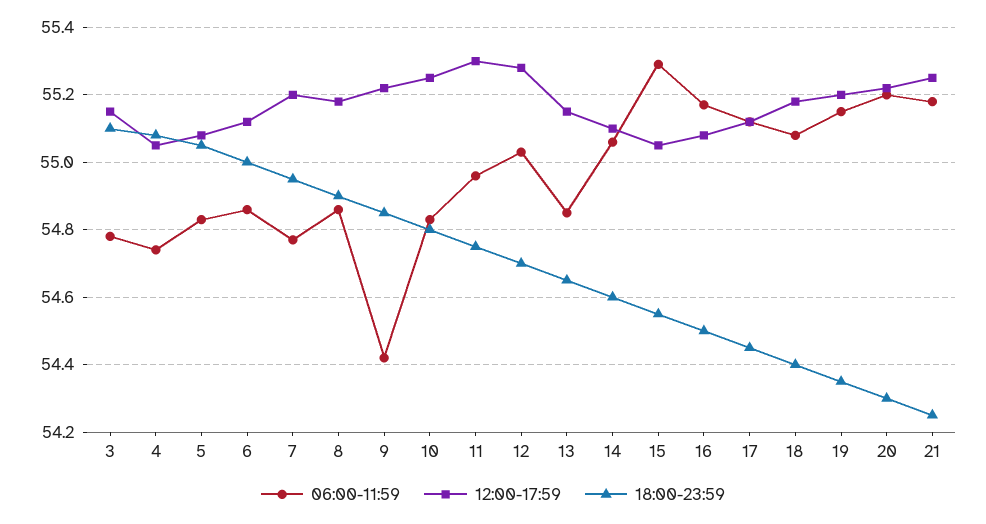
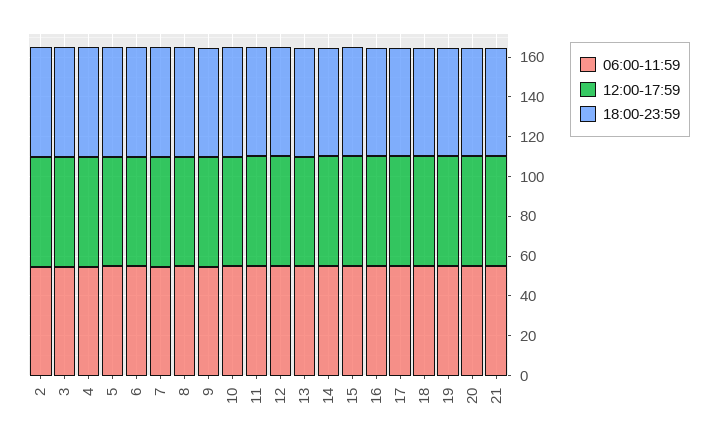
  {
    "06:00-11:59": {
      "3": 54.8,
      "4": 54.75,
      "5": 54.85,
      "6": 54.85,
      "7": 54.75,
      "8": 54.85,
      "9": 54.4,
      "10": 54.85,
      "11": 54.95,
      "12": 55.05,
      "13": 54.85,
      "14": 55.05,
      "15": 55.3,
      "16": 55.15,
      "17": 55.1,
      "18": 55.1,
      "19": 55.15,
      "20": 55.2,
-     "21": 55.2
+     "21": 55.2,
+     "2": 55
    },
    "12:00-17:59": {
      "3": 55.15,
      "4": 55.05,
      "5": 55.1,
      "6": 55.1,
      "7": 55.2,
      "8": 55.2,
      "9": 55.2,
      "10": 55.25,
      "11": 55.3,
      "12": 55.3,
      "13": 55.15,
      "14": 55.1,
      "15": 55.05,
      "16": 55.1,
      "17": 55.1,
      "18": 55.2,
      "19": 55.2,
      "20": 55.2,
-     "21": 55.25
+     "21": 55.25,
+     "2": 55
    },
    "18:00-23:59": {
      "3": 55.1,
      "4": 55.1,
      "5": 55.05,
      "6": 55,
      "7": 54.95,
      "8": 54.9,
      "9": 54.85,
      "10": 54.8,
      "11": 54.75,
      "12": 54.7,
      "13": 54.65,
      "14": 54.6,
      "15": 54.55,
      "16": 54.5,
      "17": 54.45,
      "18": 54.4,
      "19": 54.35,
      "20": 54.3,
-     "21": 54.25
+     "21": 54.25,
+     "2": 55
    }
  }

